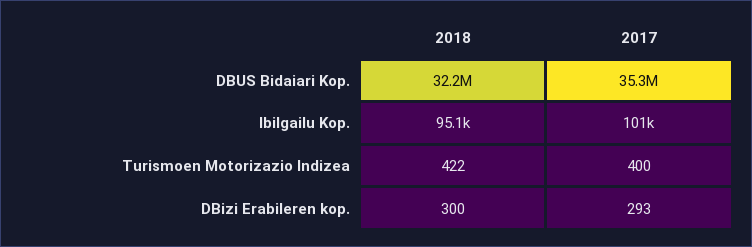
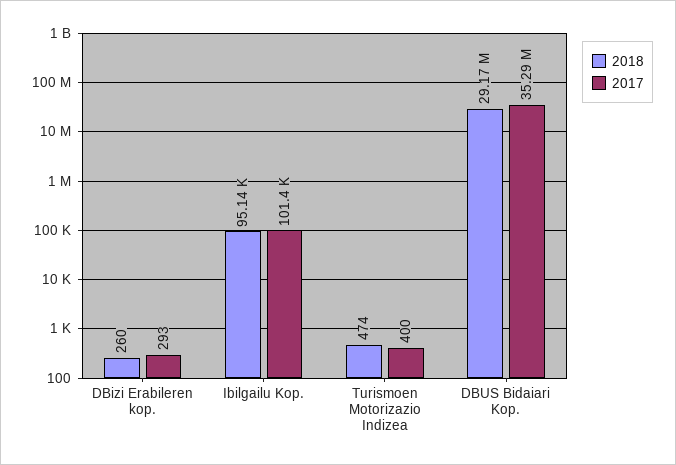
  {
    "2018": {
-     "DBUS Bidaiari Kop.": 32200000,
+     "DBUS Bidaiari Kop.": 29170000,
      "Ibilgailu Kop.": 95140,
-     "Turismoen Motorizazio Indizea": 422,
+     "Turismoen Motorizazio Indizea": 474,
-     "DBizi Erabileren kop.": 300
+     "DBizi Erabileren kop.": 260
    },
    "2017": {
      "DBUS Bidaiari Kop.": 35290000,
      "Ibilgailu Kop.": 101400,
      "Turismoen Motorizazio Indizea": 400,
      "DBizi Erabileren kop.": 293
    }
  }

